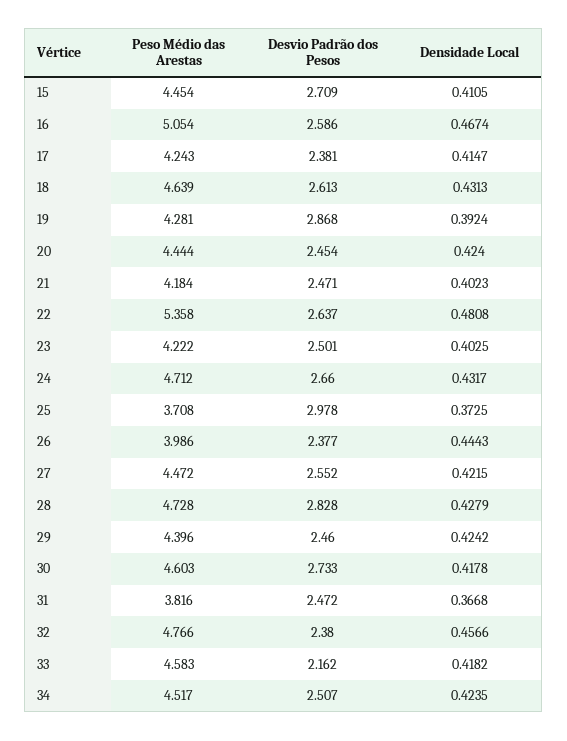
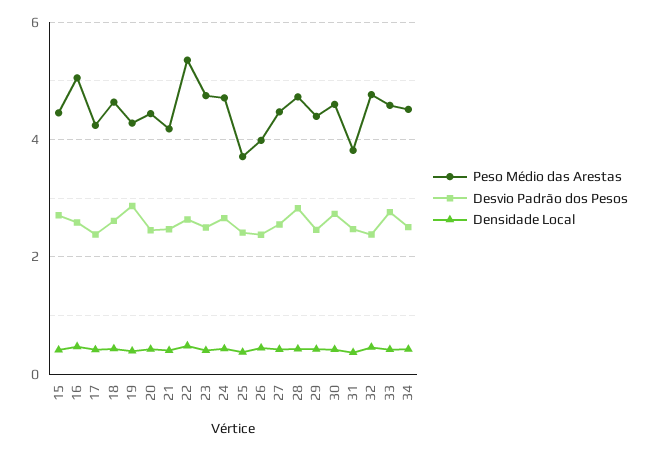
  {
    "Peso Médio das Arestas": {
      "15": 4.454,
      "16": 5.054,
      "17": 4.243,
      "18": 4.639,
      "19": 4.281,
      "20": 4.444,
      "21": 4.184,
      "22": 5.358,
-     "23": 4.222,
+     "23": 4.8,
      "24": 4.712,
      "25": 3.708,
      "26": 3.986,
      "27": 4.472,
      "28": 4.728,
      "29": 4.396,
      "30": 4.603,
      "31": 3.816,
      "32": 4.766,
      "33": 4.583,
      "34": 4.517
    },
    "Desvio Padrão dos Pesos": {
      "15": 2.709,
      "16": 2.586,
      "17": 2.381,
      "18": 2.613,
      "19": 2.868,
      "20": 2.454,
      "21": 2.471,
      "22": 2.637,
      "23": 2.501,
      "24": 2.66,
-     "25": 2.978,
+     "25": 2.4,
      "26": 2.377,
      "27": 2.552,
      "28": 2.828,
      "29": 2.46,
      "30": 2.733,
      "31": 2.472,
      "32": 2.38,
-     "33": 2.162,
+     "33": 2.8,
      "34": 2.507
    },
    "Densidade Local": {
      "15": 0.4105,
      "16": 0.4674,
      "17": 0.4147,
      "18": 0.4313,
      "19": 0.3924,
      "20": 0.424,
      "21": 0.4023,
      "22": 0.4808,
      "23": 0.4025,
      "24": 0.4317,
      "25": 0.3725,
      "26": 0.4443,
      "27": 0.4215,
      "28": 0.4279,
      "29": 0.4242,
      "30": 0.4178,
      "31": 0.3668,
      "32": 0.4566,
      "33": 0.4182,
      "34": 0.4235
    }
  }

